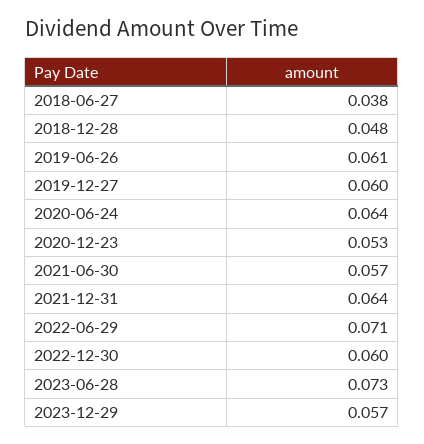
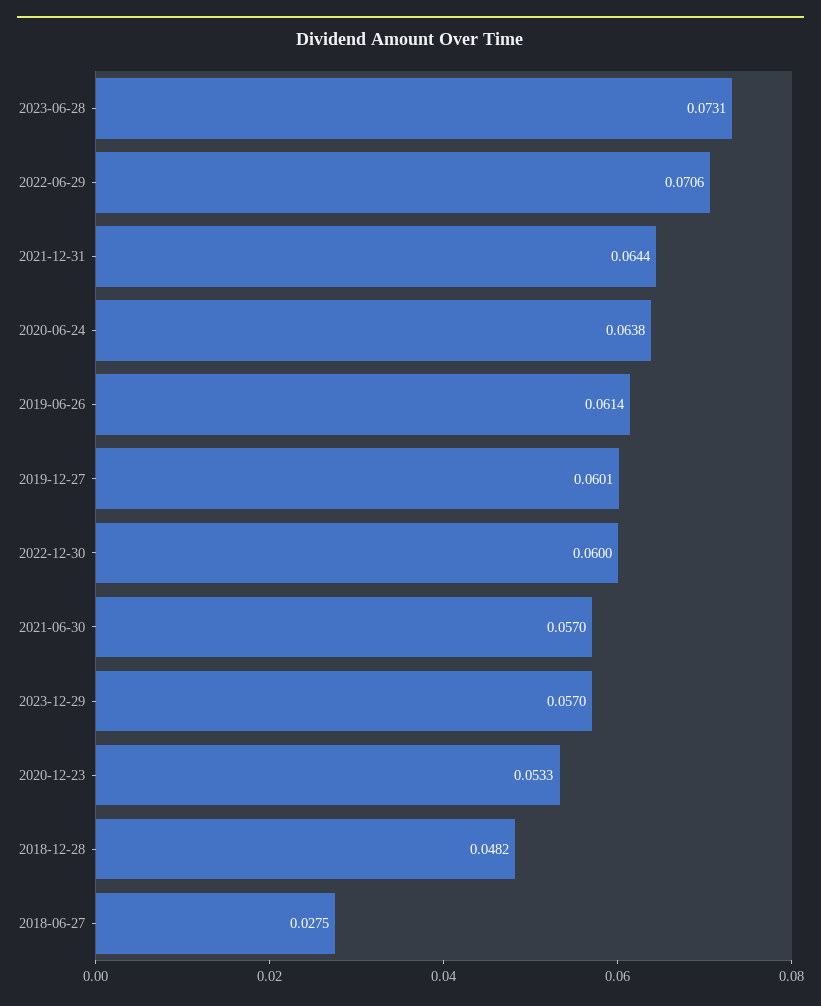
  {
-   "2018-06-27": 0.038,
+   "2018-06-27": 0.0275,
    "2018-12-28": 0.0482,
    "2019-06-26": 0.0614,
    "2019-12-27": 0.0601,
    "2020-06-24": 0.0638,
    "2020-12-23": 0.0533,
    "2021-06-30": 0.057,
    "2021-12-31": 0.0644,
    "2022-06-29": 0.0706,
    "2022-12-30": 0.06,
    "2023-06-28": 0.0731,
    "2023-12-29": 0.057
  }

